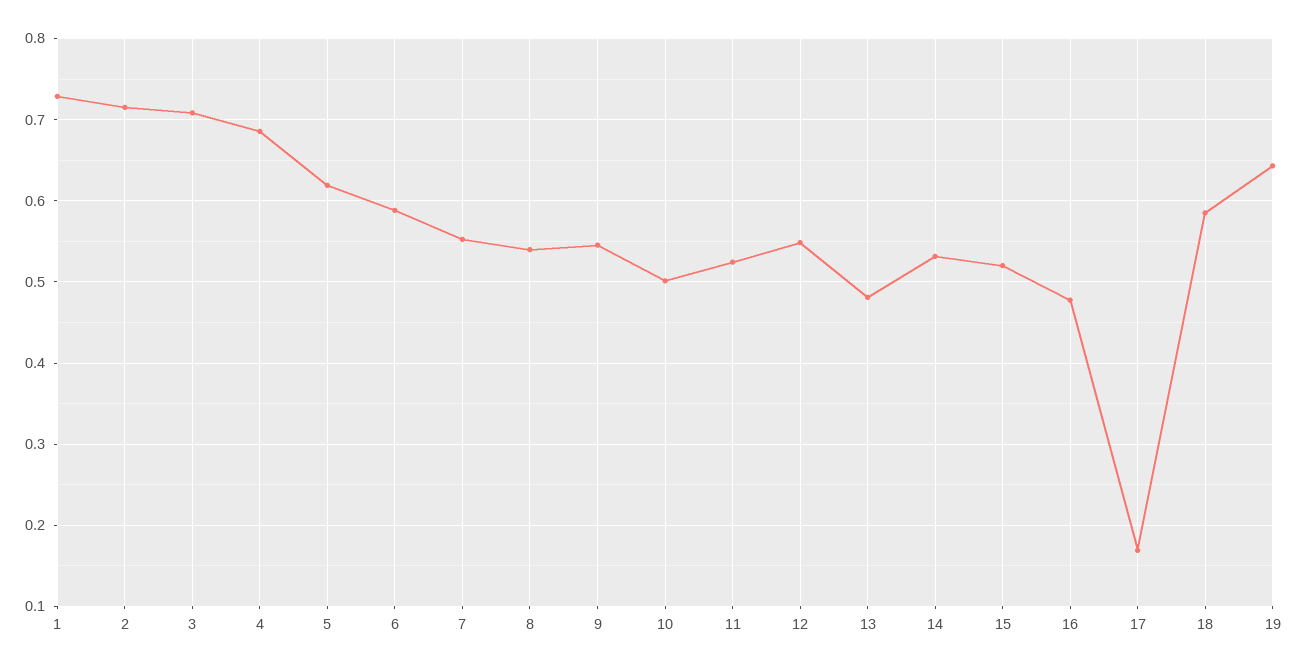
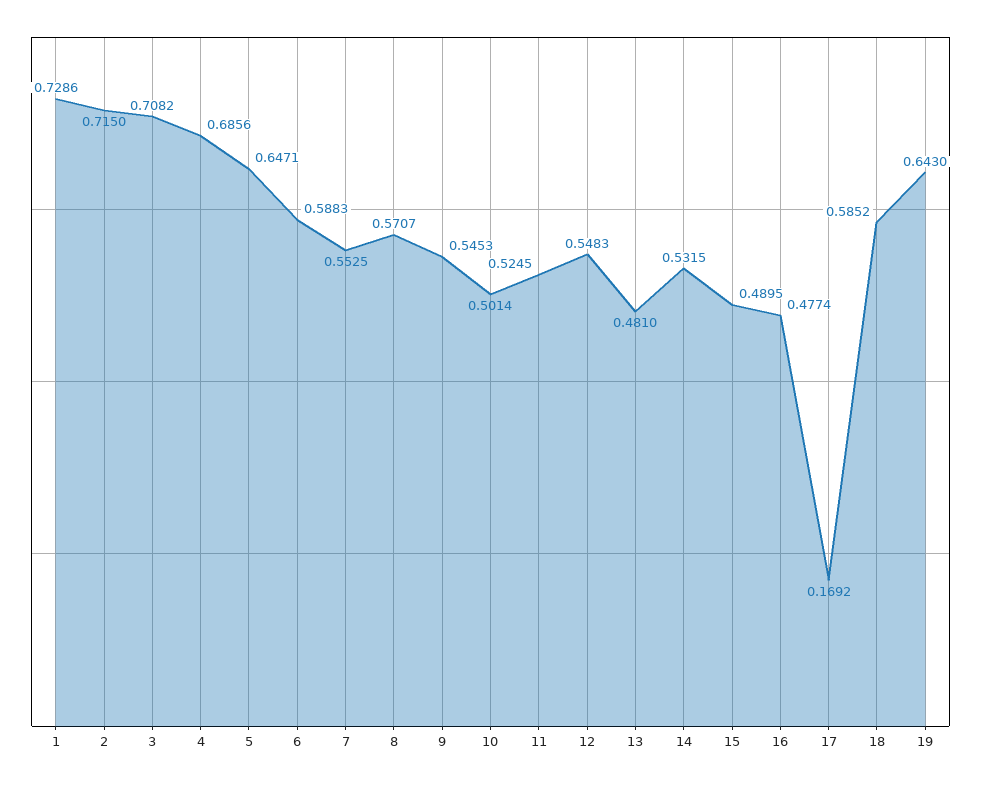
  {
    "1": 0.7286,
    "2": 0.715,
    "3": 0.7082,
    "4": 0.6856,
-   "5": 0.62,
+   "5": 0.6471,
    "6": 0.5883,
    "7": 0.5525,
-   "8": 0.54,
+   "8": 0.5707,
    "9": 0.5453,
    "10": 0.5014,
    "11": 0.5245,
    "12": 0.5483,
    "13": 0.481,
    "14": 0.5315,
-   "15": 0.52,
+   "15": 0.4895,
    "16": 0.4774,
    "17": 0.1692,
    "18": 0.5852,
    "19": 0.643
  }

